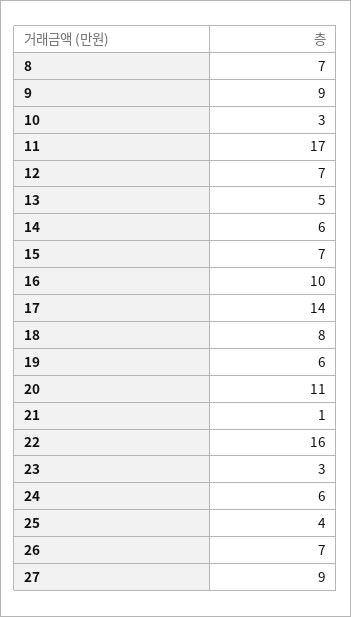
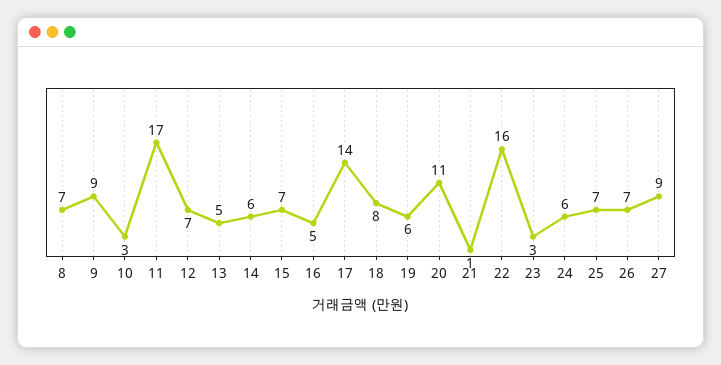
  {
    "8": 7,
    "9": 9,
    "10": 3,
    "11": 17,
    "12": 7,
    "13": 5,
    "14": 6,
    "15": 7,
-   "16": 10,
+   "16": 5,
    "17": 14,
    "18": 8,
    "19": 6,
    "20": 11,
    "21": 1,
    "22": 16,
    "23": 3,
    "24": 6,
-   "25": 4,
+   "25": 7,
    "26": 7,
    "27": 9
  }

